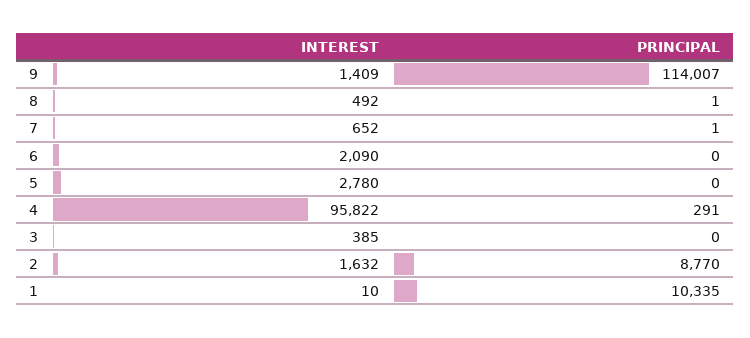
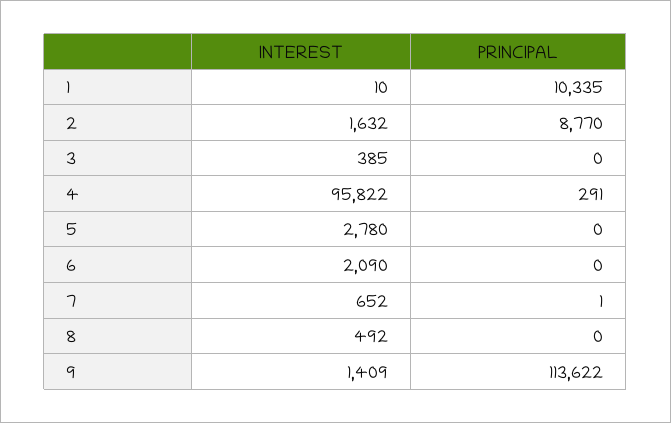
  {
    "INTEREST": {
      "9": 1409,
      "8": 492,
      "7": 652,
      "6": 2090,
      "5": 2780,
      "4": 95822,
      "3": 385,
      "2": 1632,
      "1": 10
    },
    "PRINCIPAL": {
-     "9": 114007,
+     "9": 113622,
-     "8": 1,
+     "8": 0,
      "7": 1,
      "6": 0,
      "5": 0,
      "4": 291,
      "3": 0,
      "2": 8770,
      "1": 10335
    }
  }

